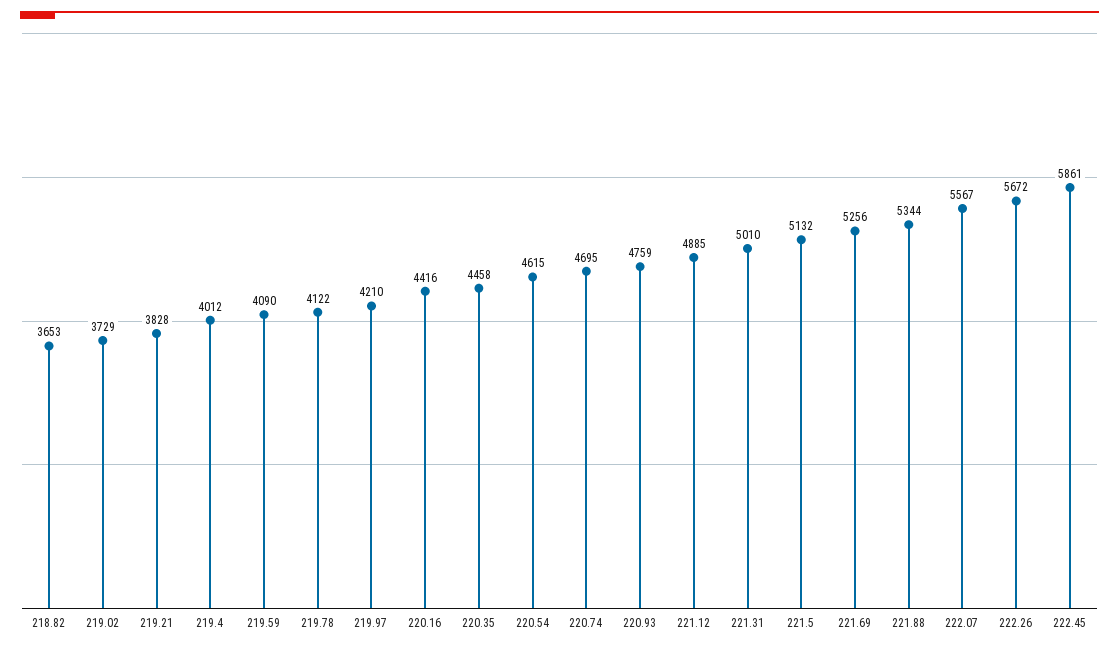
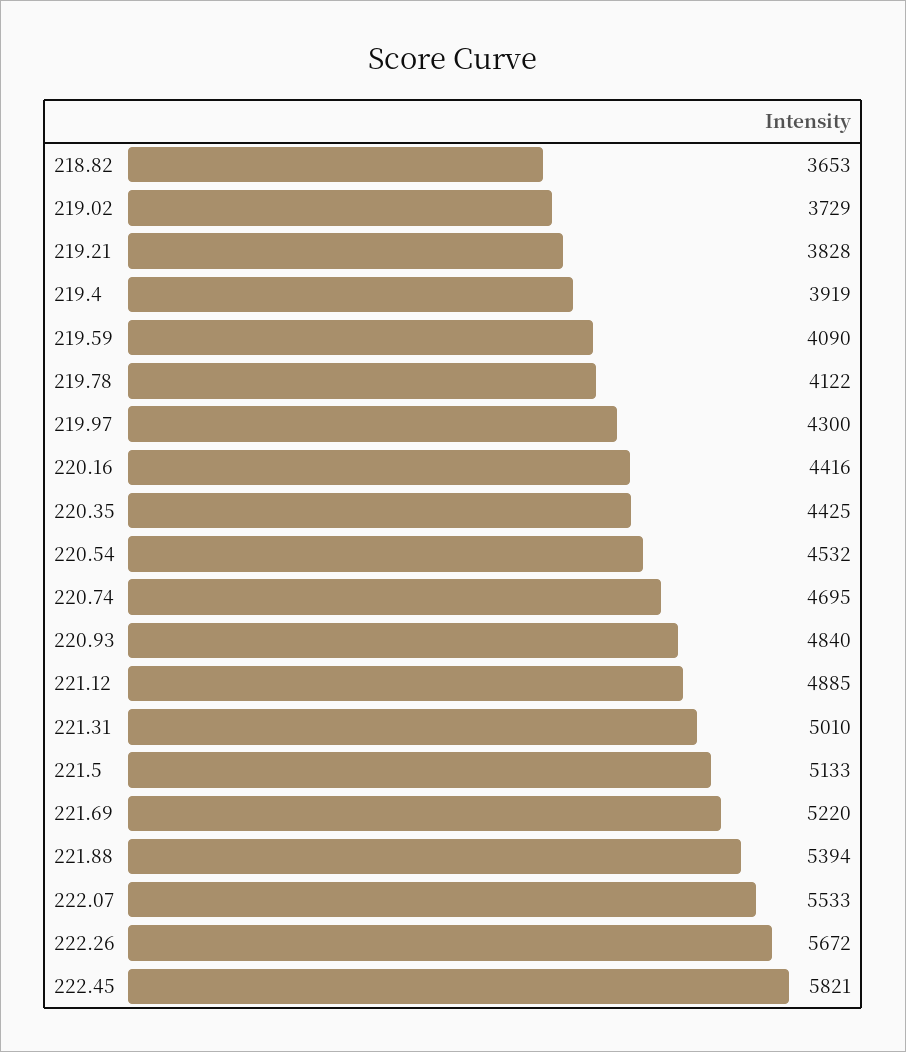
  {
    "218.82": 3653,
    "219.02": 3729,
    "219.21": 3828,
-   "219.4": 4012,
+   "219.4": 3919,
    "219.59": 4090,
    "219.78": 4122,
-   "219.97": 4210,
+   "219.97": 4300,
    "220.16": 4416,
-   "220.35": 4458,
+   "220.35": 4425,
-   "220.54": 4615,
+   "220.54": 4532,
    "220.74": 4695,
-   "220.93": 4759,
+   "220.93": 4840,
    "221.12": 4885,
    "221.31": 5010,
-   "221.5": 5132,
+   "221.5": 5133,
-   "221.69": 5256,
+   "221.69": 5220,
-   "221.88": 5344,
+   "221.88": 5394,
-   "222.07": 5567,
+   "222.07": 5533,
    "222.26": 5672,
-   "222.45": 5861
+   "222.45": 5821
  }

